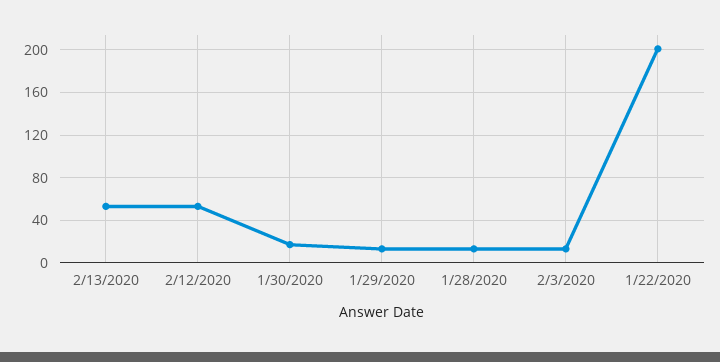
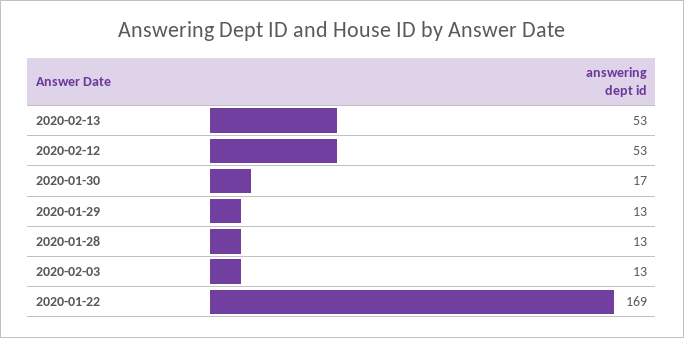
  {
    "2/13/2020": 53,
    "2/12/2020": 53,
    "1/30/2020": 17,
    "1/29/2020": 13,
    "1/28/2020": 13,
    "2/3/2020": 13,
-   "1/22/2020": 200
+   "1/22/2020": 169
  }

